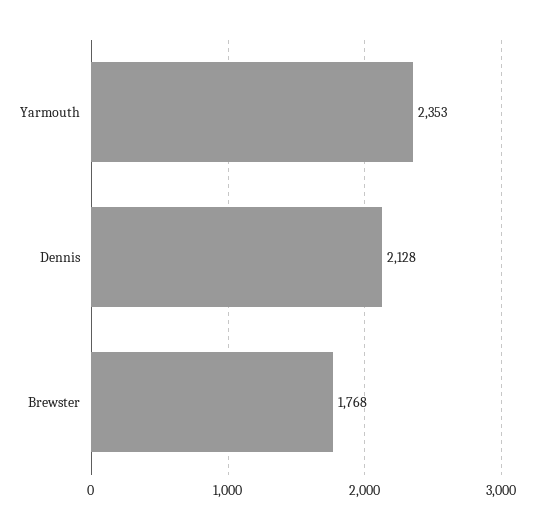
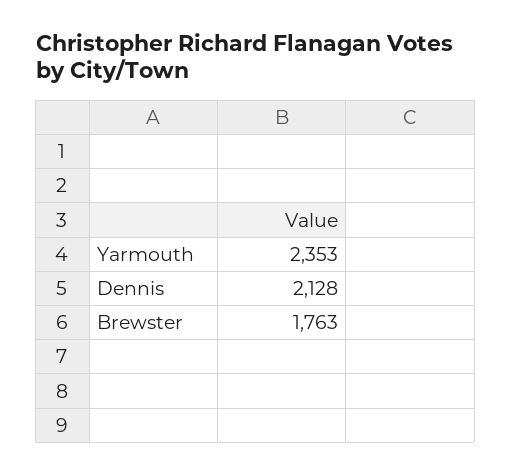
  {
    "Yarmouth": 2353,
    "Dennis": 2128,
-   "Brewster": 1768
+   "Brewster": 1763
  }

